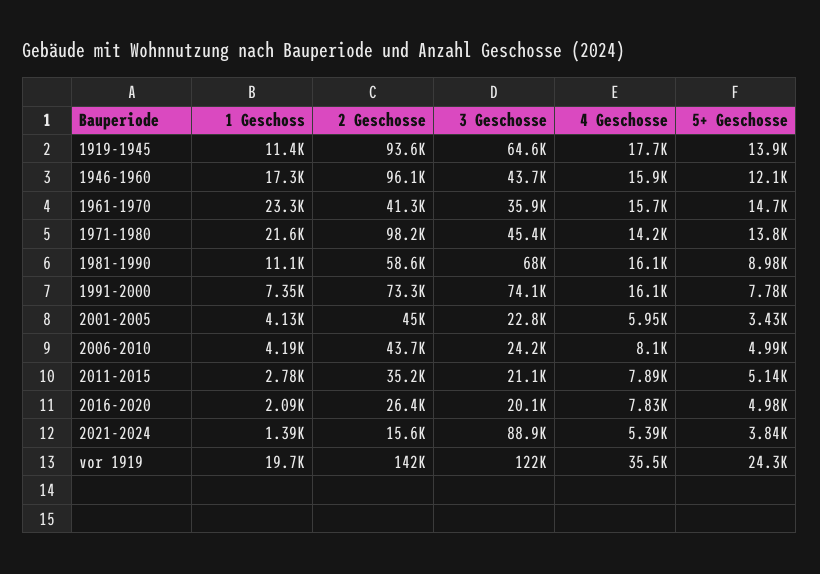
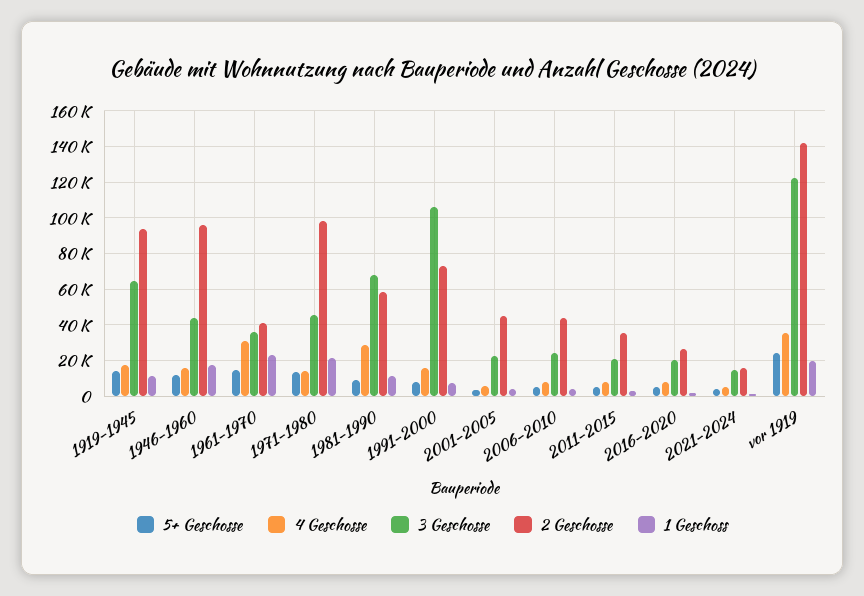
  {
    "1 Geschoss": {
      "1919-1945": 11400,
      "1946-1960": 17300,
      "1961-1970": 23300,
      "1971-1980": 21600,
      "1981-1990": 11100,
      "1991-2000": 7350,
      "2001-2005": 4130,
      "2006-2010": 4190,
      "2011-2015": 2780,
      "2016-2020": 2090,
      "2021-2024": 1390,
      "vor 1919": 19700
    },
    "2 Geschosse": {
      "1919-1945": 93600,
      "1946-1960": 96100,
      "1961-1970": 41300,
      "1971-1980": 98200,
      "1981-1990": 58600,
      "1991-2000": 73300,
      "2001-2005": 45000,
      "2006-2010": 43700,
      "2011-2015": 35200,
      "2016-2020": 26400,
      "2021-2024": 15600,
      "vor 1919": 142000
    },
    "3 Geschosse": {
      "1919-1945": 64600,
      "1946-1960": 43700,
      "1961-1970": 35900,
      "1971-1980": 45400,
      "1981-1990": 68000,
-     "1991-2000": 74100,
+     "1991-2000": 105000,
      "2001-2005": 22800,
      "2006-2010": 24200,
      "2011-2015": 21100,
      "2016-2020": 20100,
-     "2021-2024": 88900,
+     "2021-2024": 15000,
      "vor 1919": 122000
    },
    "4 Geschosse": {
      "1919-1945": 17700,
      "1946-1960": 15900,
-     "1961-1970": 15700,
+     "1961-1970": 30000,
      "1971-1980": 14200,
-     "1981-1990": 16100,
+     "1981-1990": 30000,
      "1991-2000": 16100,
      "2001-2005": 5950,
      "2006-2010": 8100,
      "2011-2015": 7890,
      "2016-2020": 7830,
      "2021-2024": 5390,
      "vor 1919": 35500
    },
    "5+ Geschosse": {
      "1919-1945": 13900,
      "1946-1960": 12100,
      "1961-1970": 14700,
      "1971-1980": 13800,
      "1981-1990": 8980,
      "1991-2000": 7780,
      "2001-2005": 3430,
      "2006-2010": 4990,
      "2011-2015": 5140,
      "2016-2020": 4980,
      "2021-2024": 3840,
      "vor 1919": 24300
    }
  }

